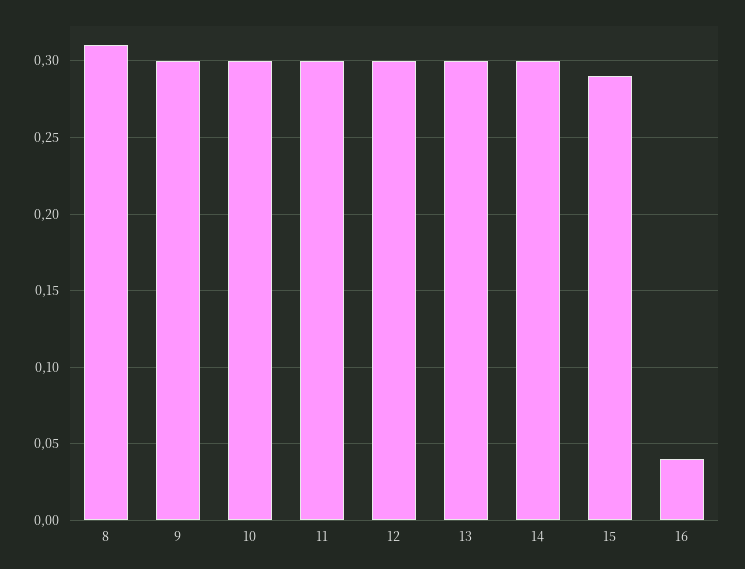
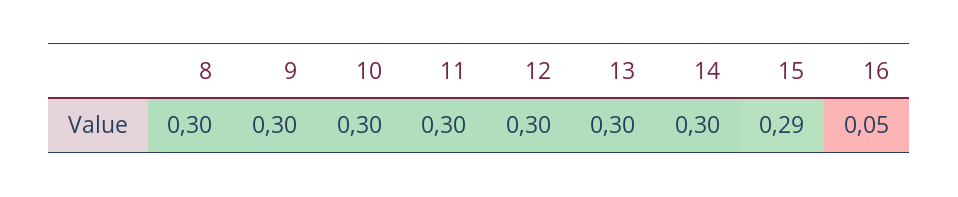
  {
-   "8": 0.31,
+   "8": 0.3,
    "9": 0.3,
    "10": 0.3,
    "11": 0.3,
    "12": 0.3,
    "13": 0.3,
    "14": 0.3,
    "15": 0.29,
-   "16": 0.04
+   "16": 0.05
  }

